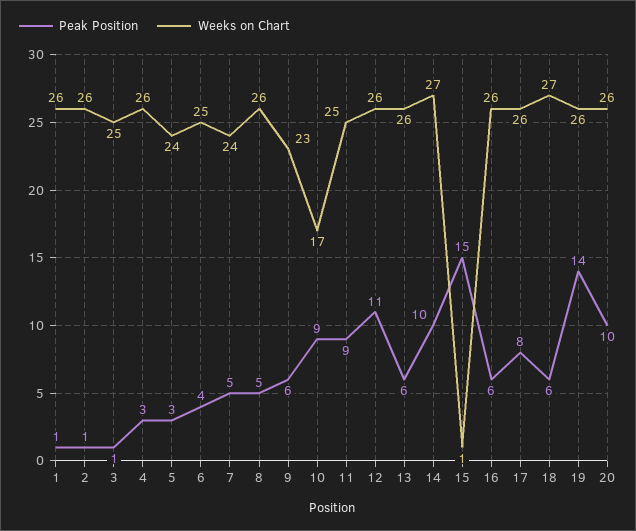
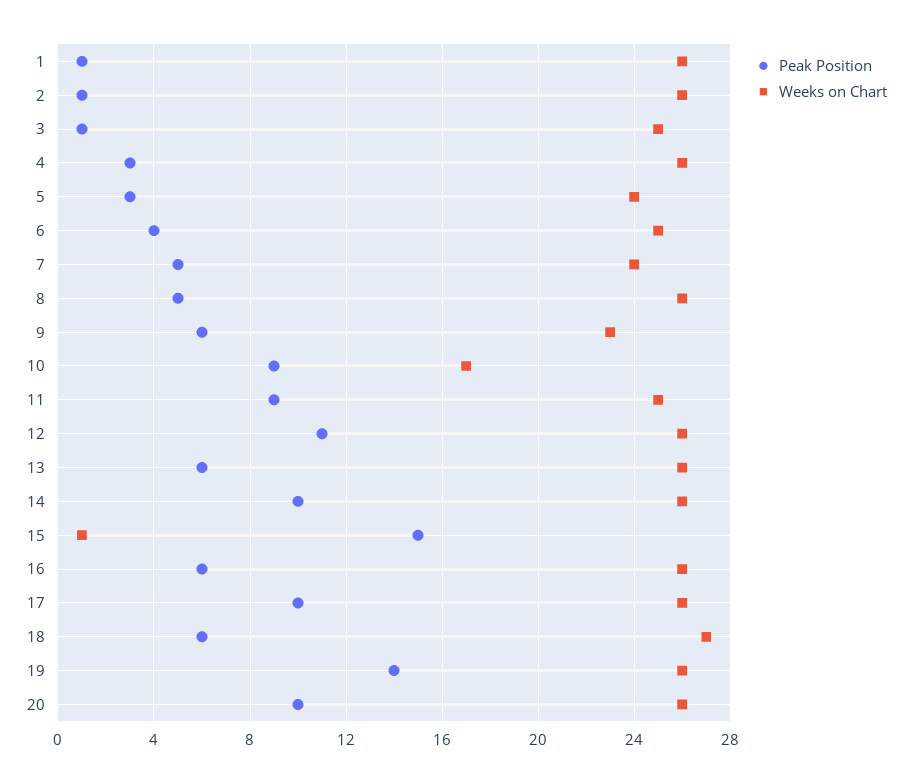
  {
    "Peak Position": {
      "1": 1,
      "2": 1,
      "3": 1,
      "4": 3,
      "5": 3,
      "6": 4,
      "7": 5,
      "8": 5,
      "9": 6,
      "10": 9,
      "11": 9,
      "12": 11,
      "13": 6,
      "14": 10,
      "15": 15,
      "16": 6,
-     "17": 8,
+     "17": 10,
      "18": 6,
      "19": 14,
      "20": 10
    },
    "Weeks on Chart": {
      "1": 26,
      "2": 26,
      "3": 25,
      "4": 26,
      "5": 24,
      "6": 25,
      "7": 24,
      "8": 26,
      "9": 23,
      "10": 17,
      "11": 25,
      "12": 26,
      "13": 26,
-     "14": 27,
+     "14": 26,
      "15": 1,
      "16": 26,
      "17": 26,
      "18": 27,
      "19": 26,
      "20": 26
    }
  }

